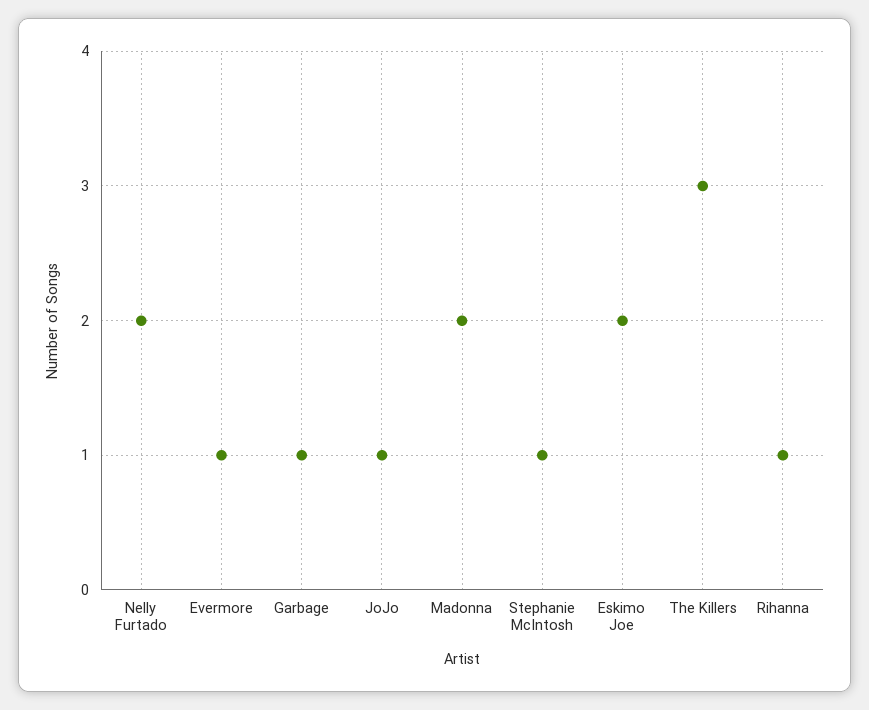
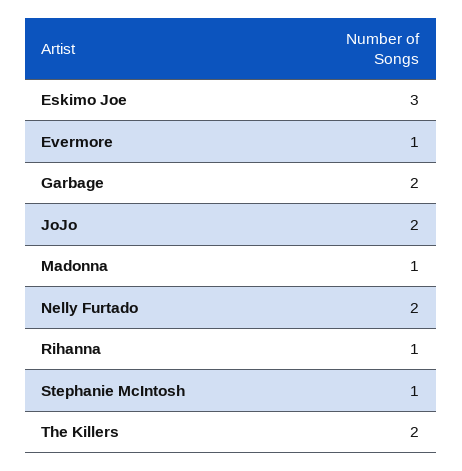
  {
    "Nelly Furtado": 2,
    "Evermore": 1,
-   "Garbage": 1,
+   "Garbage": 2,
-   "JoJo": 1,
+   "JoJo": 2,
-   "Madonna": 2,
+   "Madonna": 1,
    "Stephanie McIntosh": 1,
-   "Eskimo Joe": 2,
+   "Eskimo Joe": 3,
-   "The Killers": 3,
+   "The Killers": 2,
    "Rihanna": 1
  }

